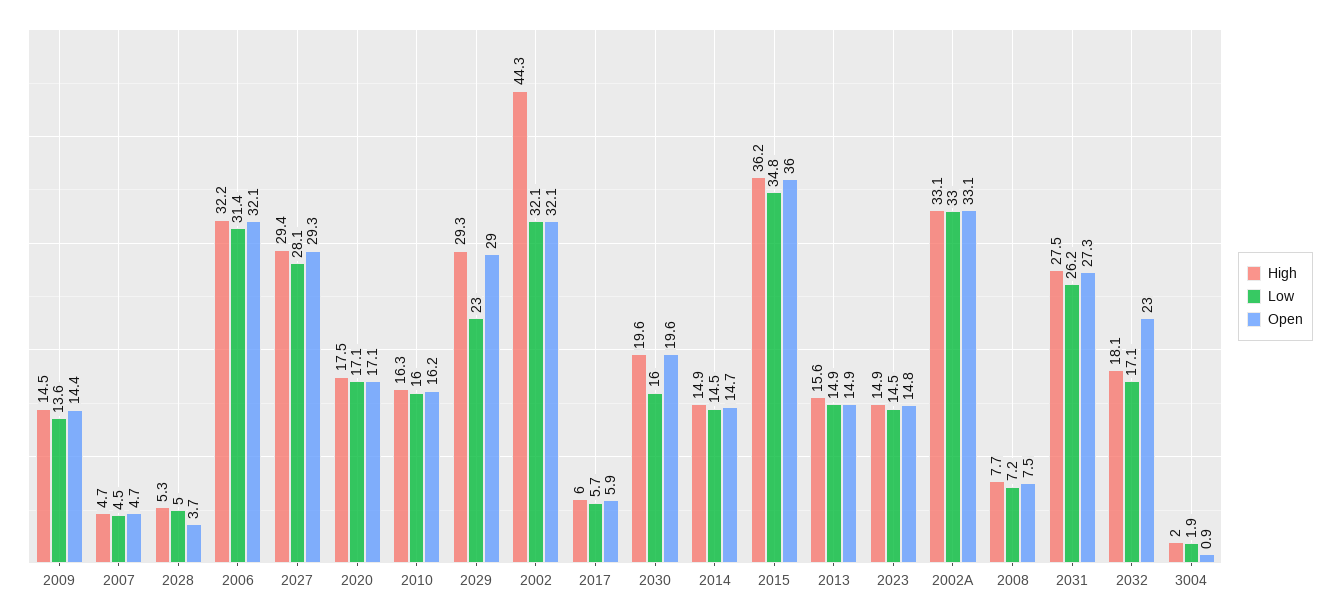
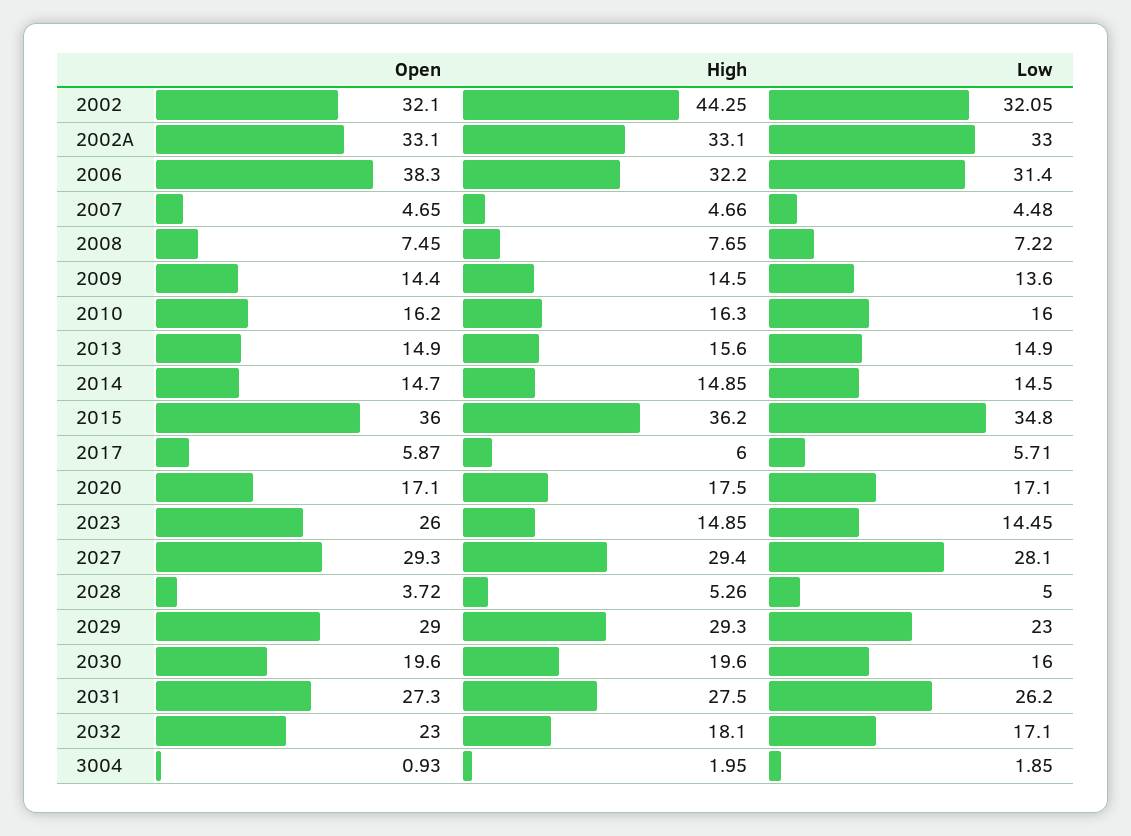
  {
    "High": {
      "2009": 14.5,
      "2007": 4.66,
      "2028": 5.26,
      "2006": 32.2,
      "2027": 29.4,
      "2020": 17.5,
      "2010": 16.3,
      "2029": 29.3,
      "2002": 44.25,
      "2017": 6,
      "2030": 19.6,
      "2014": 14.85,
      "2015": 36.2,
      "2013": 15.6,
      "2023": 14.85,
      "2002A": 33.1,
      "2008": 7.65,
      "2031": 27.5,
      "2032": 18.1,
      "3004": 1.95
    },
    "Low": {
      "2009": 13.6,
      "2007": 4.48,
      "2028": 5,
      "2006": 31.4,
      "2027": 28.1,
      "2020": 17.1,
      "2010": 16,
      "2029": 23,
      "2002": 32.05,
      "2017": 5.71,
      "2030": 16,
      "2014": 14.5,
      "2015": 34.8,
      "2013": 14.9,
      "2023": 14.45,
      "2002A": 33,
      "2008": 7.22,
      "2031": 26.2,
      "2032": 17.1,
      "3004": 1.85
    },
    "Open": {
      "2009": 14.4,
      "2007": 4.65,
      "2028": 3.72,
-     "2006": 32.1,
+     "2006": 38.3,
      "2027": 29.3,
      "2020": 17.1,
      "2010": 16.2,
      "2029": 29,
      "2002": 32.1,
      "2017": 5.87,
      "2030": 19.6,
      "2014": 14.7,
      "2015": 36,
      "2013": 14.9,
-     "2023": 14.8,
+     "2023": 26,
      "2002A": 33.1,
      "2008": 7.45,
      "2031": 27.3,
      "2032": 23,
      "3004": 0.93
    }
  }

